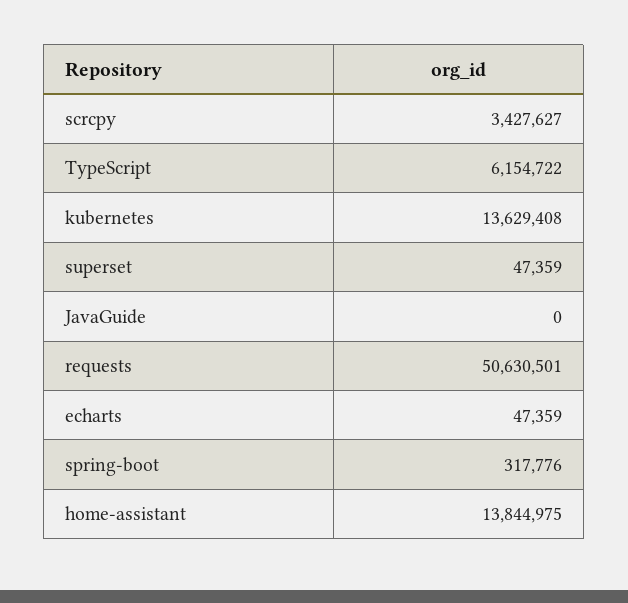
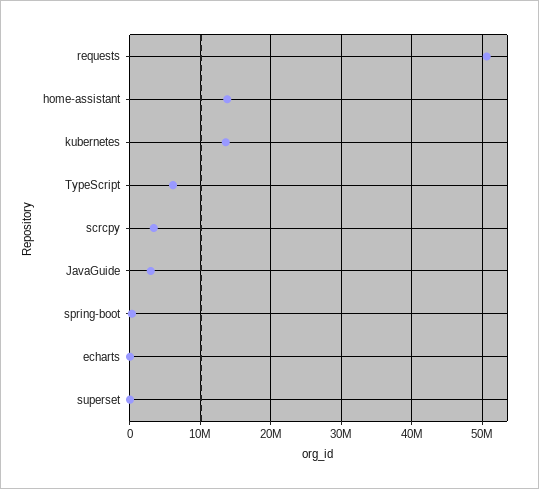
  {
    "scrcpy": 3427627,
    "TypeScript": 6154722,
    "kubernetes": 13629408,
    "superset": 47359,
-   "JavaGuide": 0,
+   "JavaGuide": 3000000,
    "requests": 50630501,
    "echarts": 47359,
    "spring-boot": 317776,
    "home-assistant": 13844975
  }

